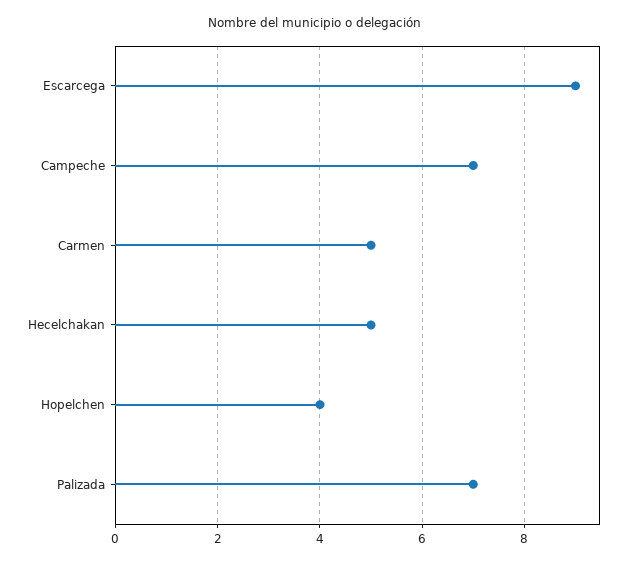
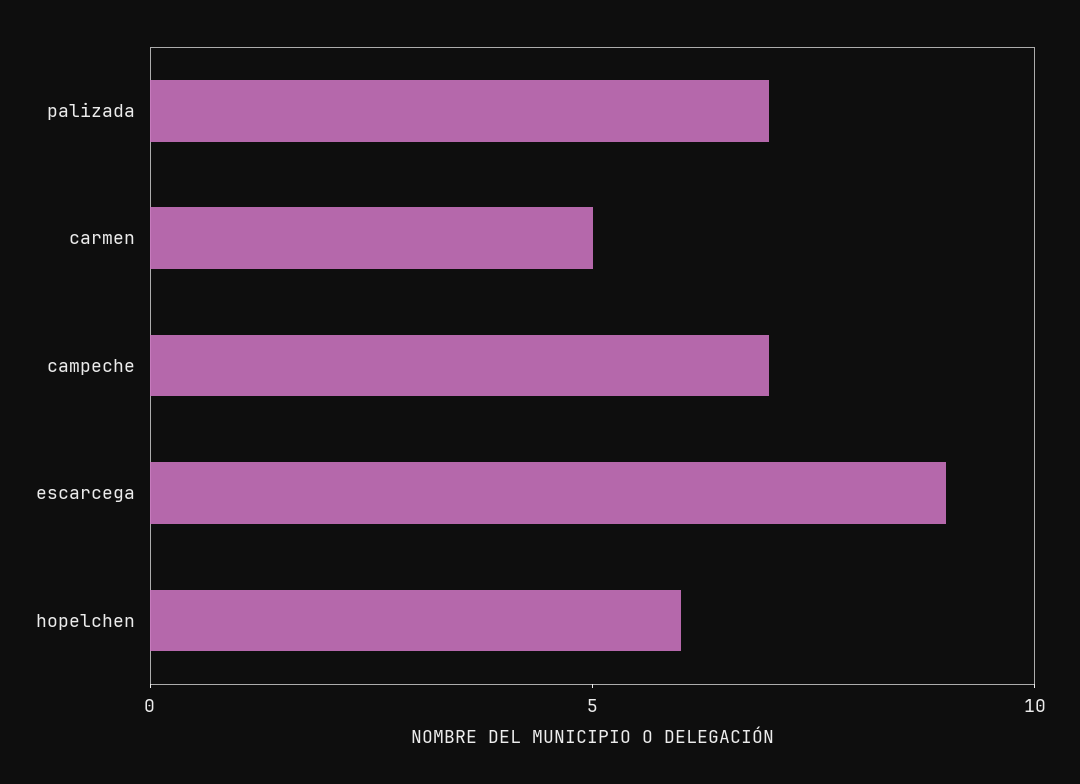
  {
    "Escarcega": 9,
    "Campeche": 7,
    "Carmen": 5,
-   "Hecelchakan": 5,
-   "Hopelchen": 4,
+   "Hopelchen": 6,
    "Palizada": 7
  }

